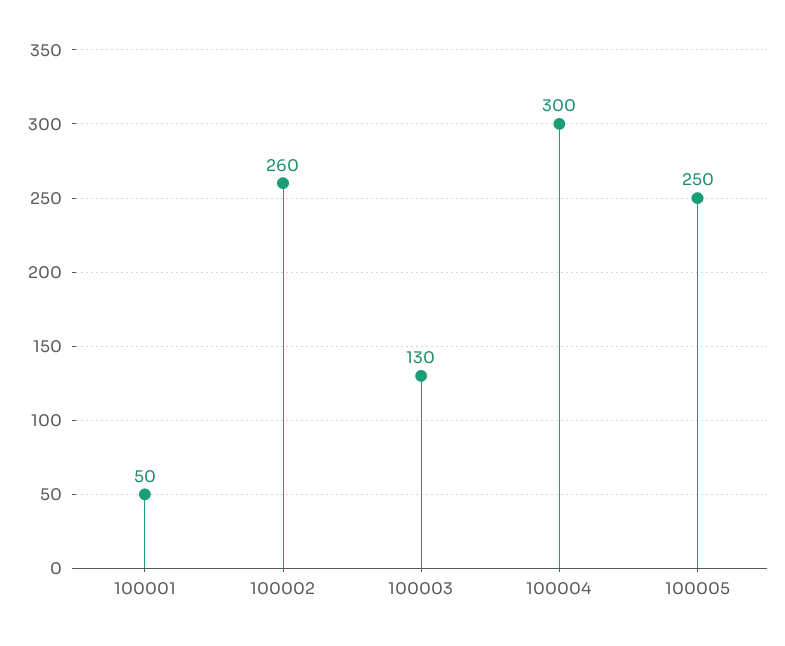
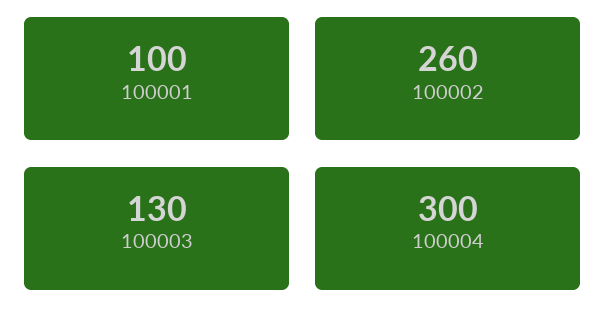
  {
-   "100001": 50,
+   "100001": 100,
    "100002": 260,
    "100003": 130,
-   "100004": 300,
+   "100004": 300
-   "100005": 250
  }

